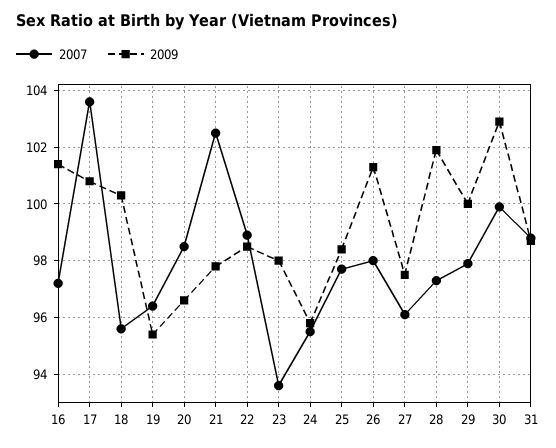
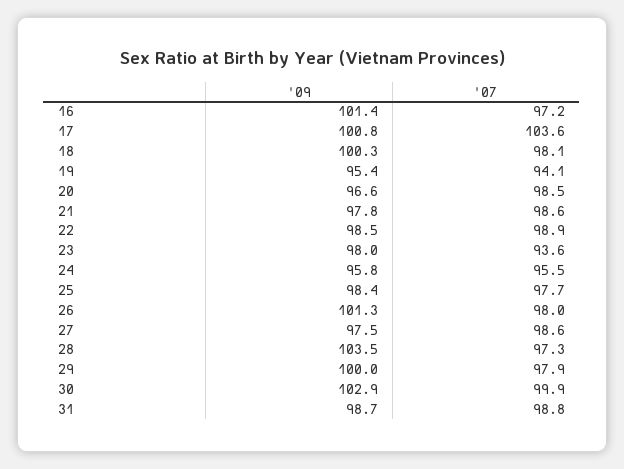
  {
    "2007": {
      "16": 97.2,
      "17": 103.6,
-     "18": 95.5,
+     "18": 98.1,
-     "19": 96.5,
+     "19": 94.1,
      "20": 98.5,
-     "21": 102.5,
+     "21": 98.6,
      "22": 98.9,
      "23": 93.6,
      "24": 95.5,
      "25": 97.7,
      "26": 98,
-     "27": 96,
+     "27": 98.6,
      "28": 97.3,
      "29": 97.9,
      "30": 99.9,
      "31": 98.8
    },
    "2009": {
      "16": 101.4,
      "17": 100.8,
      "18": 100.3,
      "19": 95.4,
      "20": 96.6,
      "21": 97.8,
      "22": 98.5,
      "23": 98,
      "24": 95.8,
      "25": 98.4,
      "26": 101.3,
      "27": 97.5,
-     "28": 102,
+     "28": 103.5,
      "29": 100,
      "30": 102.9,
      "31": 98.7
    }
  }

